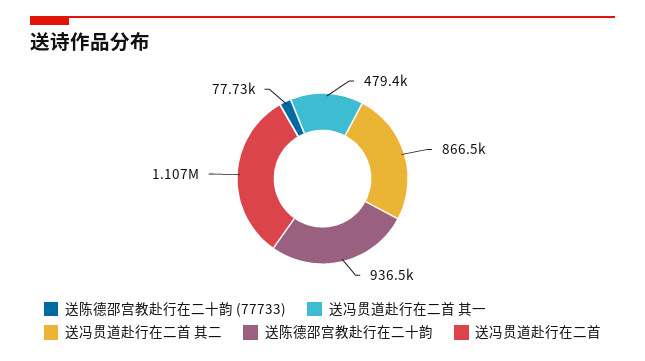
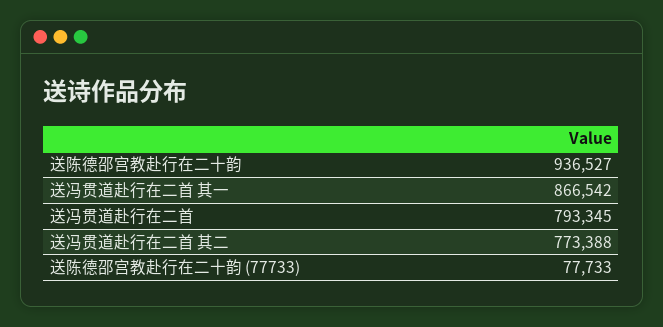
  {
    "送陈德邵宫教赴行在二十韵 (77733)": 77733,
-   "送冯贯道赴行在二首 其一": 479400,
+   "送冯贯道赴行在二首 其一": 866542,
-   "送冯贯道赴行在二首 其二": 866500,
+   "送冯贯道赴行在二首 其二": 773388,
    "送陈德邵宫教赴行在二十韵": 936527,
-   "送冯贯道赴行在二首": 1107000
+   "送冯贯道赴行在二首": 793345
  }

